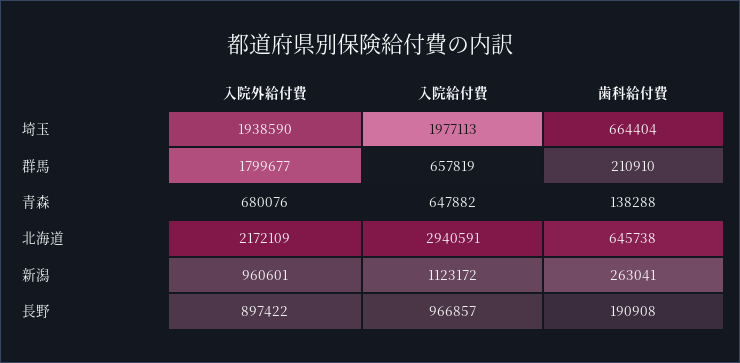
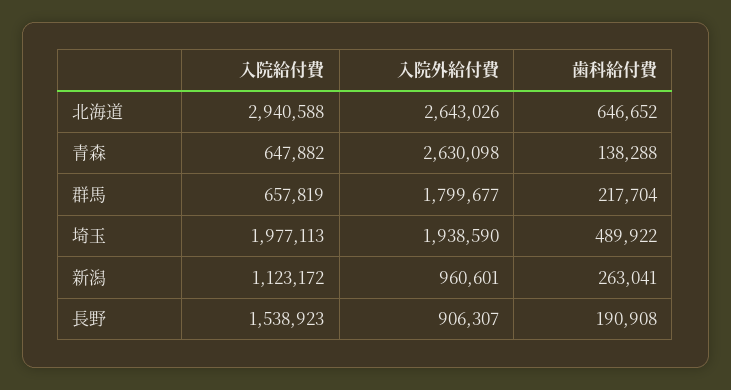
  {
    "入院外給付費": {
      "埼玉": 1938590,
      "群馬": 1799677,
-     "青森": 680076,
+     "青森": 2630098,
-     "北海道": 2172109,
+     "北海道": 2643026,
      "新潟": 960601,
-     "長野": 897422
+     "長野": 906307
    },
    "入院給付費": {
      "埼玉": 1977113,
      "群馬": 657819,
      "青森": 647882,
-     "北海道": 2940591,
+     "北海道": 2940588,
      "新潟": 1123172,
-     "長野": 966857
+     "長野": 1538923
    },
    "歯科給付費": {
-     "埼玉": 664404,
+     "埼玉": 489922,
-     "群馬": 210910,
+     "群馬": 217704,
      "青森": 138288,
-     "北海道": 645738,
+     "北海道": 646652,
      "新潟": 263041,
      "長野": 190908
    }
  }

